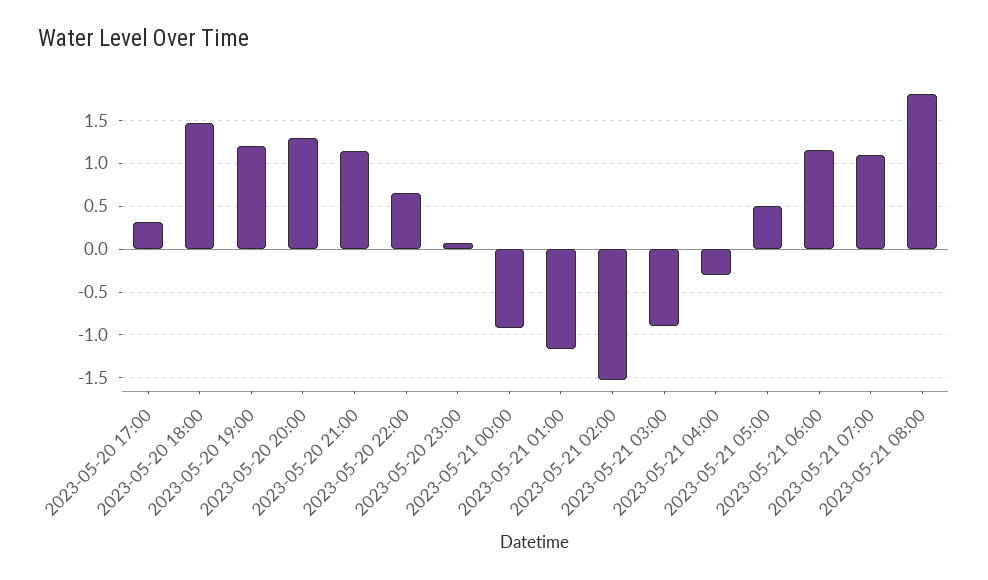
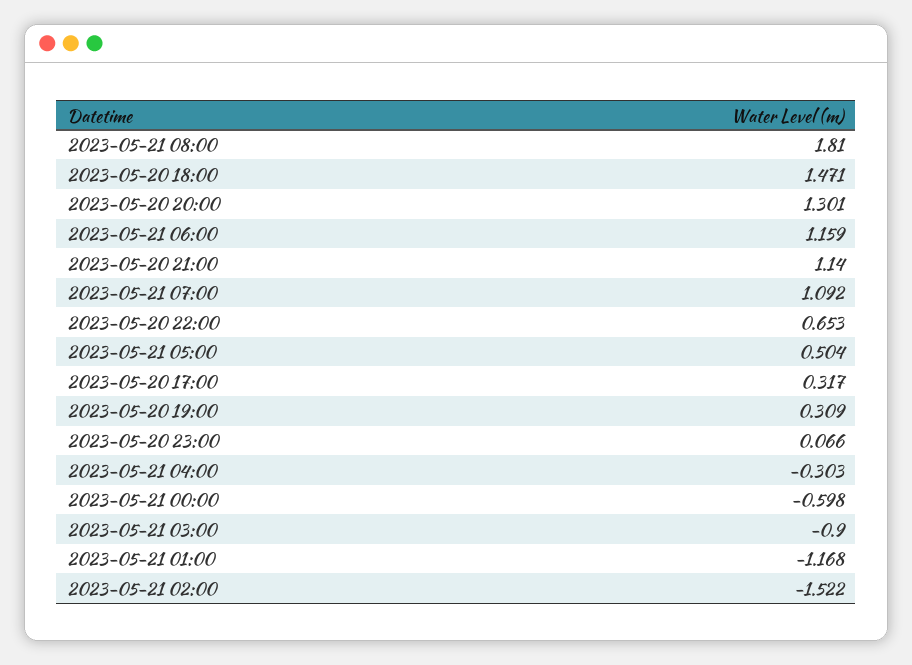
  {
    "2023-05-20 17:00": 0.317,
    "2023-05-20 18:00": 1.471,
-   "2023-05-20 19:00": 1.2,
+   "2023-05-20 19:00": 0.309,
    "2023-05-20 20:00": 1.301,
    "2023-05-20 21:00": 1.14,
    "2023-05-20 22:00": 0.653,
    "2023-05-20 23:00": 0.066,
-   "2023-05-21 00:00": -0.9,
+   "2023-05-21 00:00": -0.598,
    "2023-05-21 01:00": -1.168,
    "2023-05-21 02:00": -1.522,
    "2023-05-21 03:00": -0.9,
    "2023-05-21 04:00": -0.303,
    "2023-05-21 05:00": 0.504,
    "2023-05-21 06:00": 1.159,
    "2023-05-21 07:00": 1.092,
    "2023-05-21 08:00": 1.81
  }

